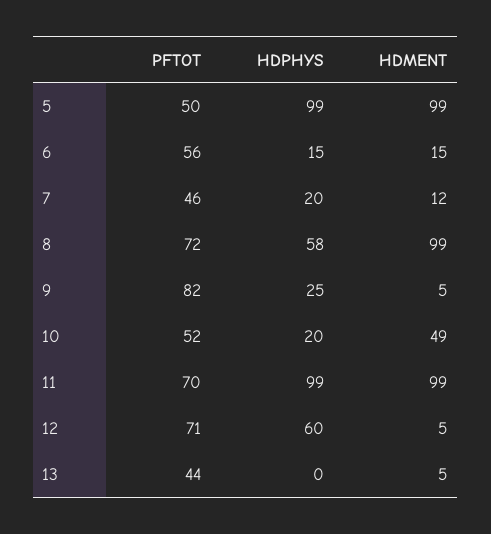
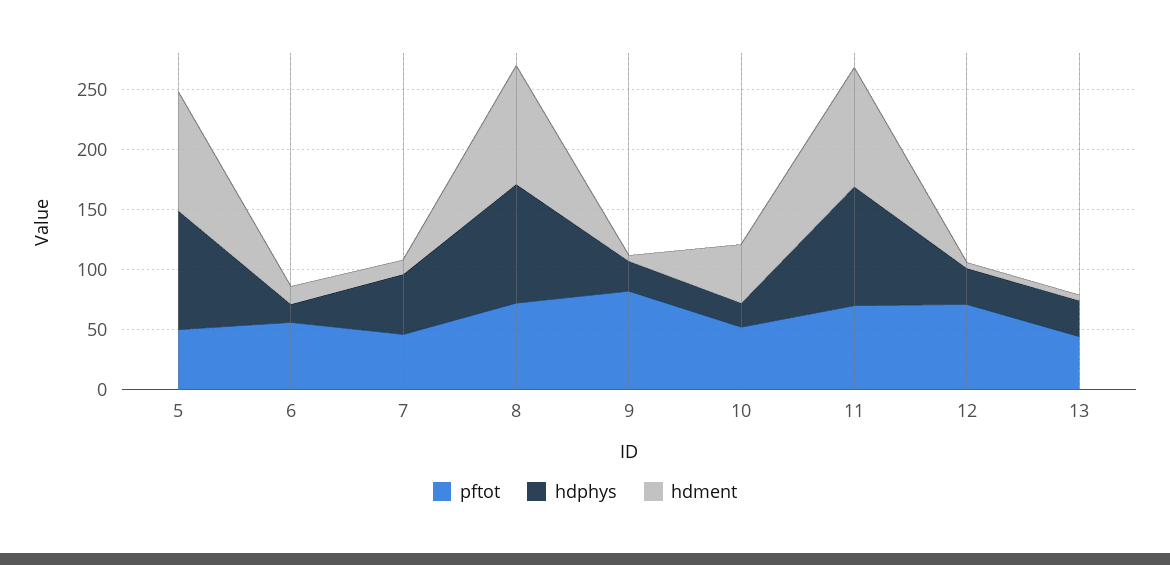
  {
    "PFTOT": {
      "5": 50,
      "6": 56,
      "7": 46,
      "8": 72,
      "9": 82,
      "10": 52,
      "11": 70,
      "12": 71,
      "13": 44
    },
    "HDPHYS": {
      "5": 99,
      "6": 15,
-     "7": 20,
+     "7": 50,
-     "8": 58,
+     "8": 100,
      "9": 25,
      "10": 20,
      "11": 99,
-     "12": 60,
+     "12": 30,
-     "13": 0
+     "13": 30
    },
    "HDMENT": {
      "5": 99,
      "6": 15,
      "7": 12,
      "8": 99,
      "9": 5,
      "10": 49,
      "11": 99,
      "12": 5,
      "13": 5
    }
  }

